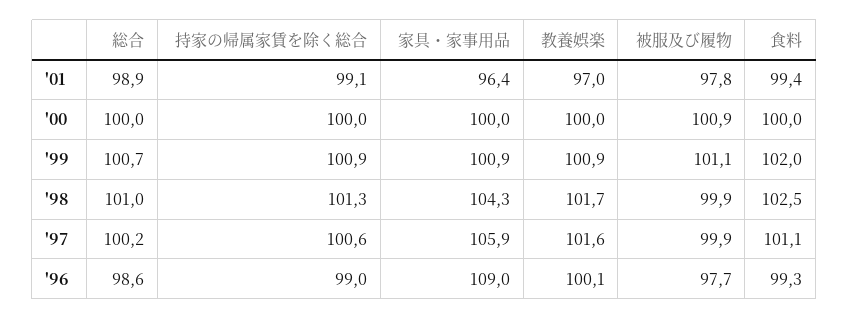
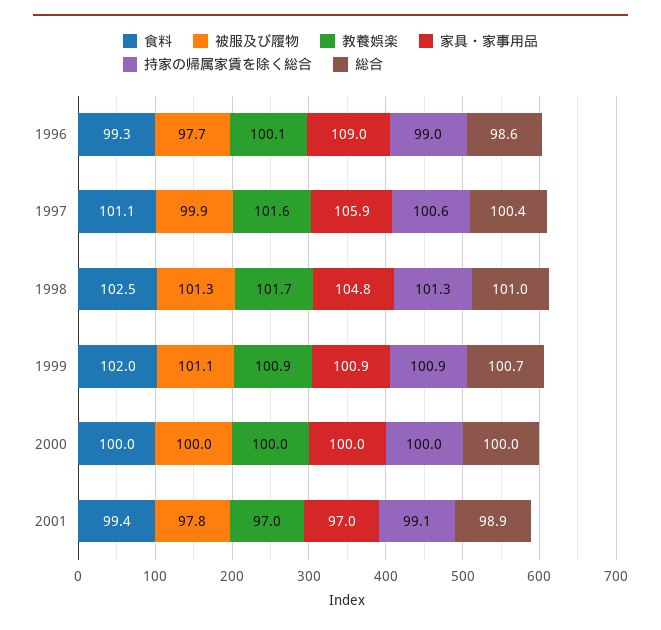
  {
    "総合": {
      "'01": 98.9,
      "'00": 100,
      "'99": 100.7,
      "'98": 101,
-     "'97": 100.2,
+     "'97": 100.4,
      "'96": 98.6
    },
    "持家の帰属家賃を除く総合": {
      "'01": 99.1,
      "'00": 100,
      "'99": 100.9,
      "'98": 101.3,
      "'97": 100.6,
      "'96": 99
    },
    "家具・家事用品": {
-     "'01": 96.4,
+     "'01": 97,
      "'00": 100,
      "'99": 100.9,
-     "'98": 104.3,
+     "'98": 104.8,
      "'97": 105.9,
      "'96": 109
    },
    "教養娯楽": {
      "'01": 97,
      "'00": 100,
      "'99": 100.9,
      "'98": 101.7,
      "'97": 101.6,
      "'96": 100.1
    },
    "被服及び履物": {
      "'01": 97.8,
-     "'00": 100.9,
+     "'00": 100,
      "'99": 101.1,
-     "'98": 99.9,
+     "'98": 101.3,
      "'97": 99.9,
      "'96": 97.7
    },
    "食料": {
      "'01": 99.4,
      "'00": 100,
      "'99": 102,
      "'98": 102.5,
      "'97": 101.1,
      "'96": 99.3
    }
  }

